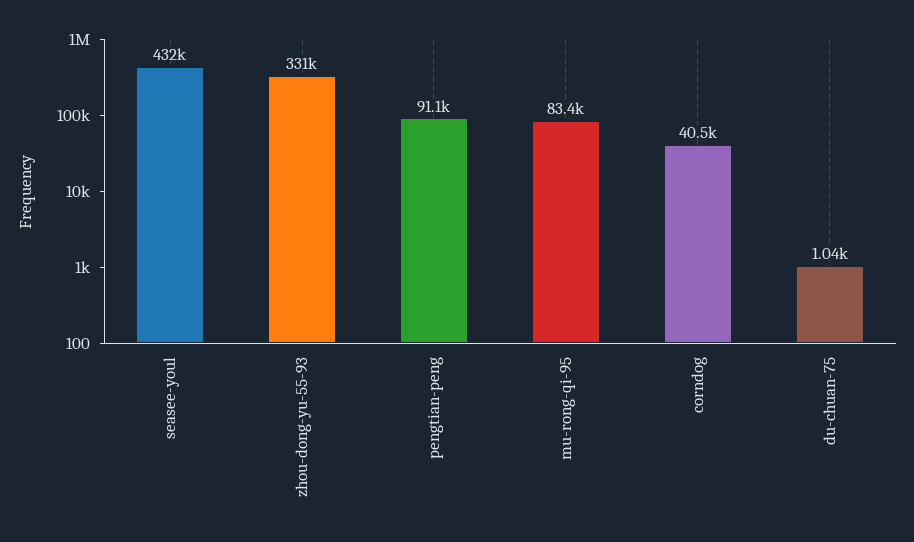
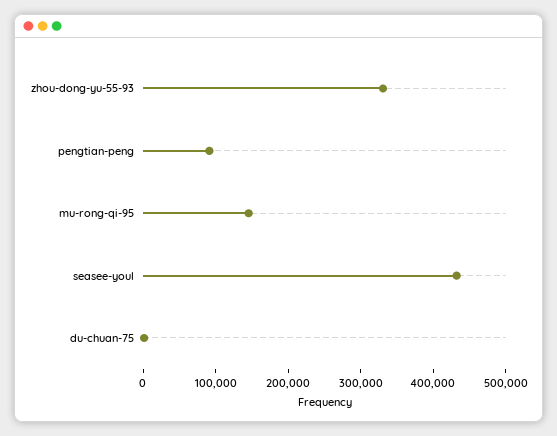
  {
    "seasee-youl": 432000,
    "zhou-dong-yu-55-93": 331000,
    "pengtian-peng": 91100,
-   "mu-rong-qi-95": 83400,
+   "mu-rong-qi-95": 140000,
-   "corndog": 40500,
    "du-chuan-75": 1040
  }

